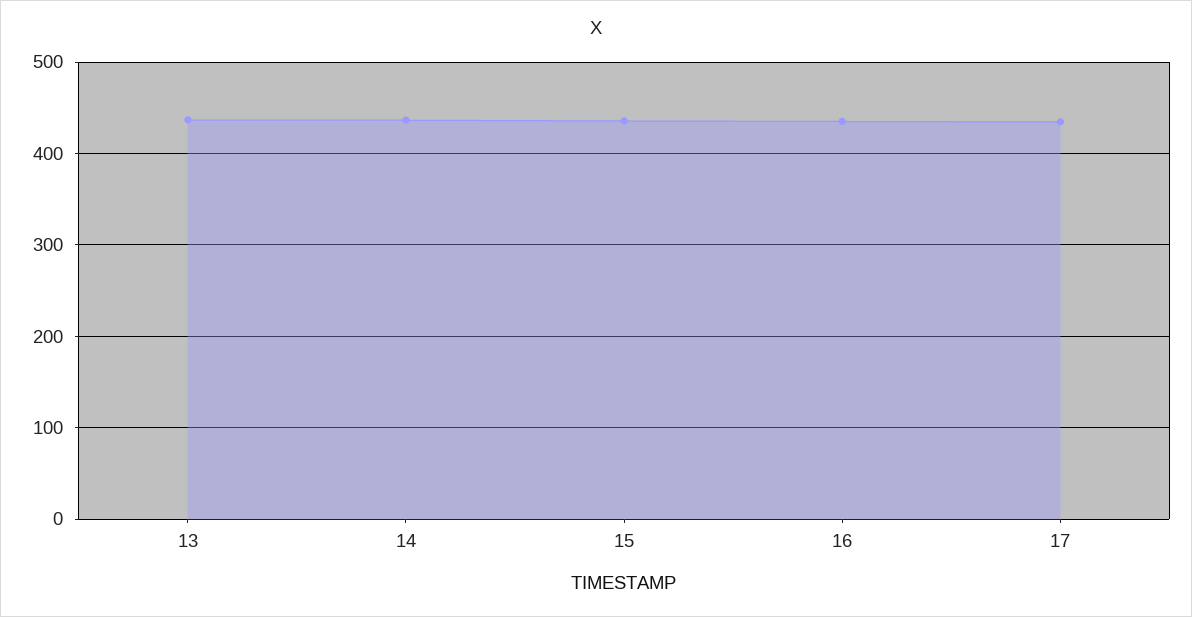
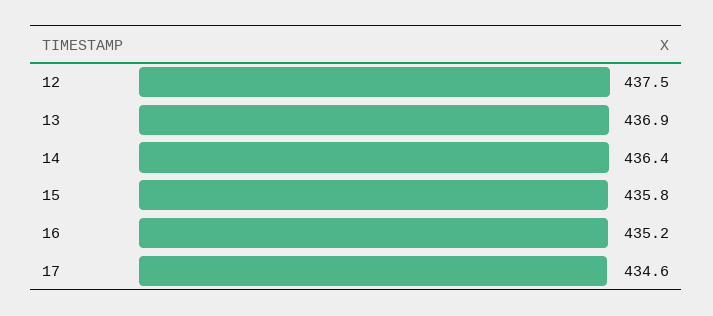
  {
    "13": 436.9,
    "14": 436.4,
    "15": 435.8,
    "16": 435.2,
-   "17": 434.6
+   "17": 434.6,
+   "12": 437.5
  }

